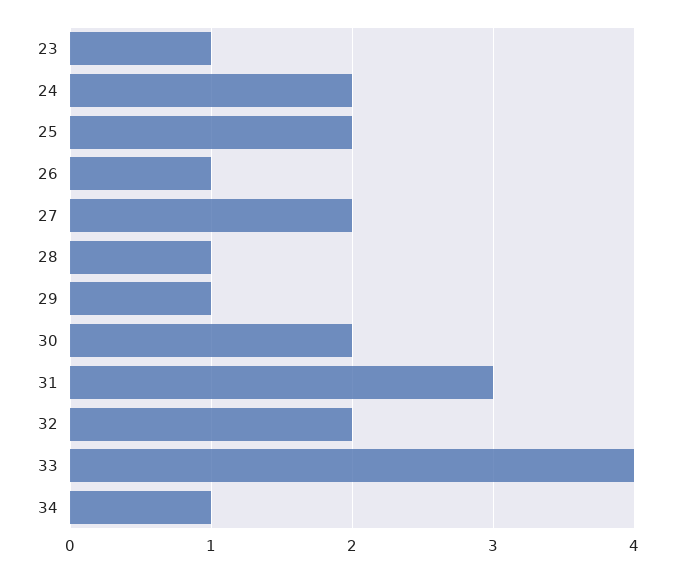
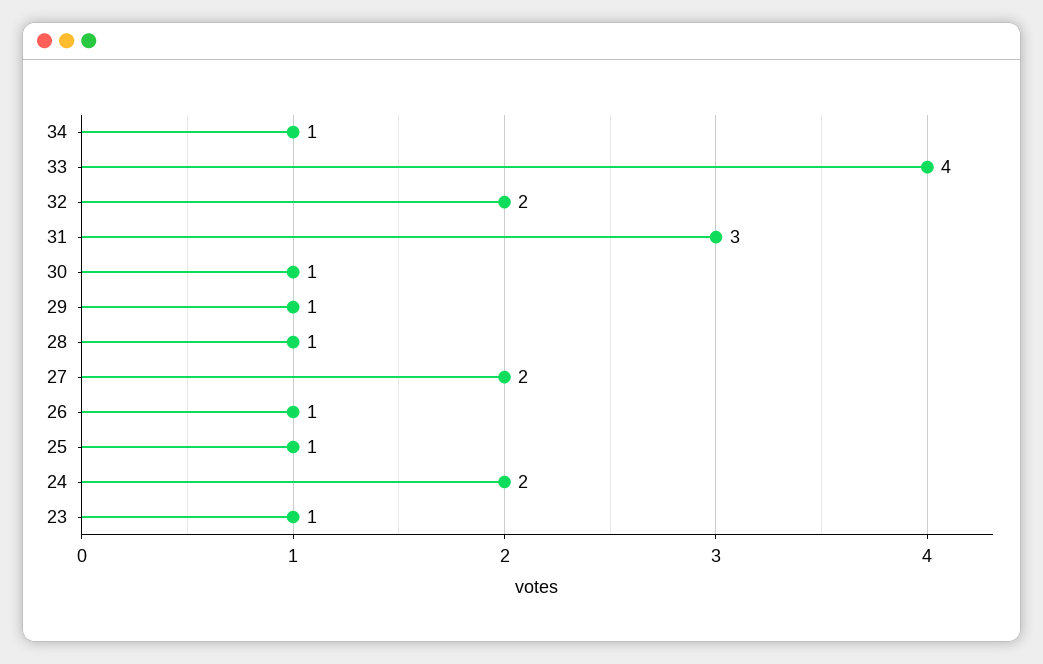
  {
    "23": 1,
    "24": 2,
-   "25": 2,
+   "25": 1,
    "26": 1,
    "27": 2,
    "28": 1,
    "29": 1,
-   "30": 2,
+   "30": 1,
    "31": 3,
    "32": 2,
    "33": 4,
    "34": 1
  }

